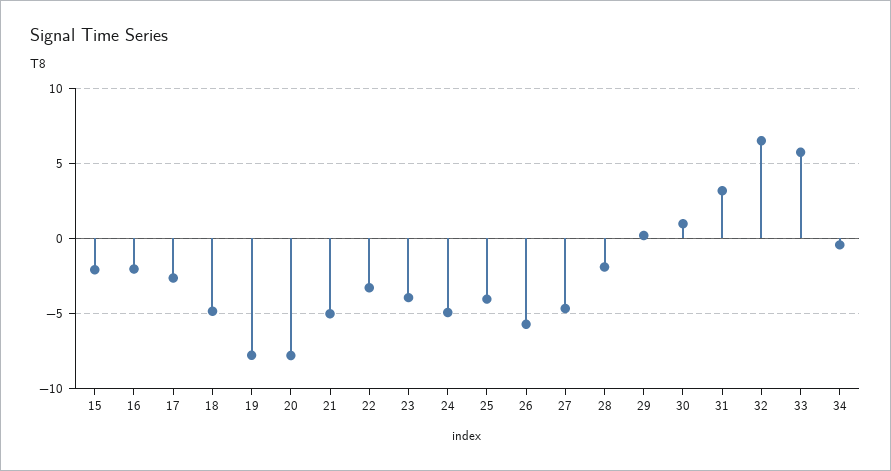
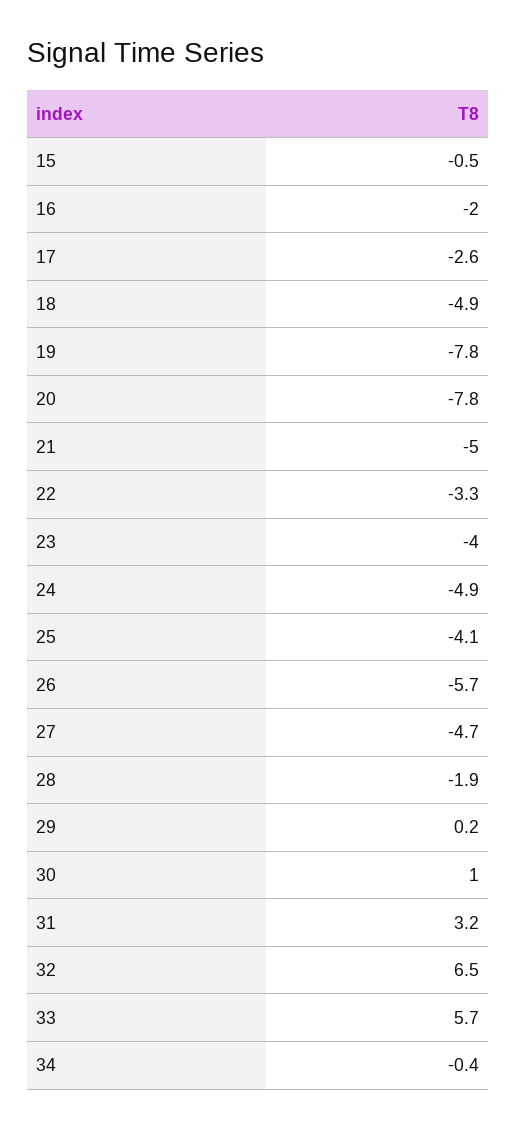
  {
-   "15": -2,
+   "15": -0.5,
    "16": -2,
    "17": -2.6,
    "18": -4.9,
    "19": -7.8,
    "20": -7.8,
    "21": -5,
    "22": -3.3,
    "23": -4,
    "24": -4.9,
    "25": -4.1,
    "26": -5.7,
    "27": -4.7,
    "28": -1.9,
    "29": 0.2,
    "30": 1,
    "31": 3.2,
    "32": 6.5,
    "33": 5.7,
    "34": -0.4
  }

